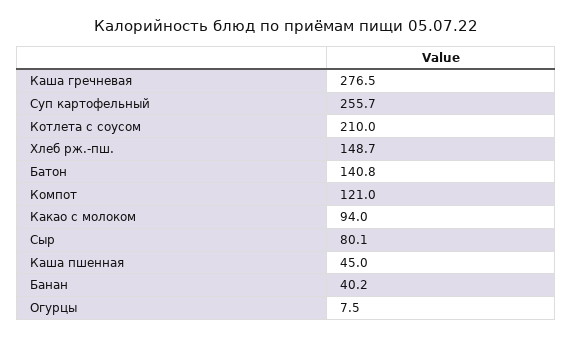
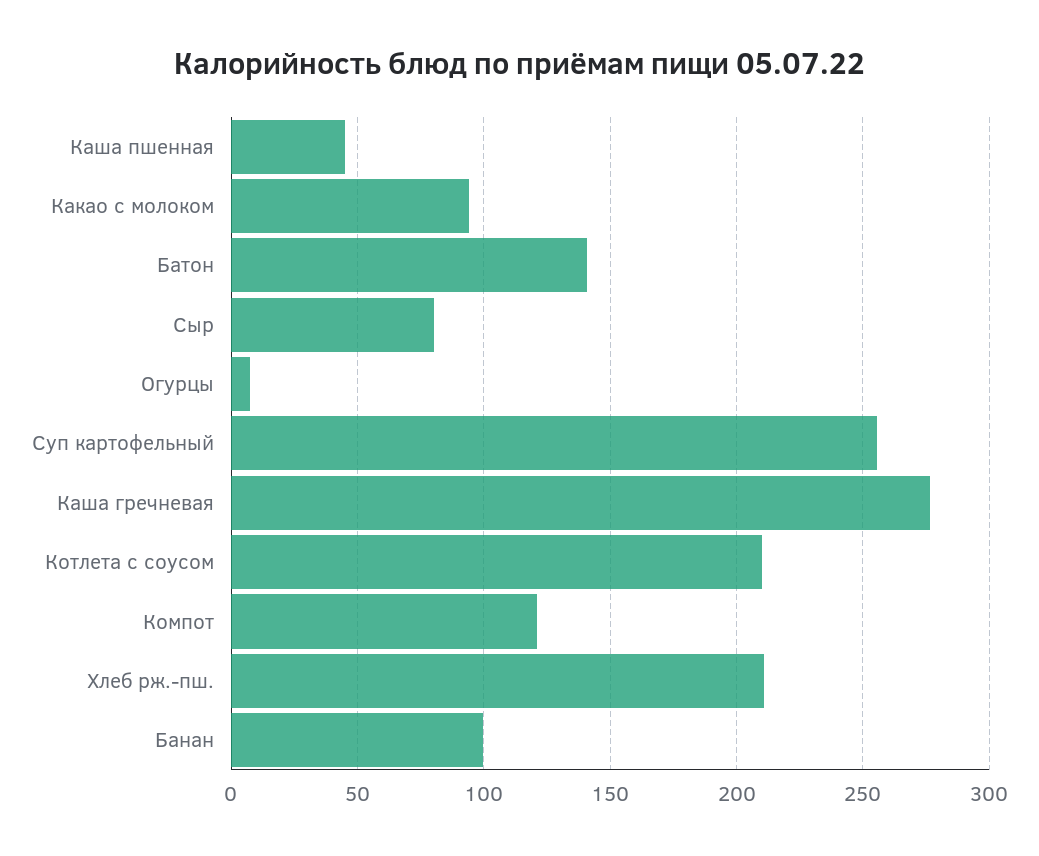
  {
    "Каша гречневая": 276.5,
    "Суп картофельный": 255.7,
    "Котлета с соусом": 210,
-   "Хлеб рж.-пш.": 148.7,
+   "Хлеб рж.-пш.": 210,
    "Батон": 140.8,
    "Компот": 121,
    "Какао с молоком": 94,
    "Сыр": 80.1,
    "Каша пшенная": 45,
-   "Банан": 40.2,
+   "Банан": 100,
    "Огурцы": 7.5
  }

